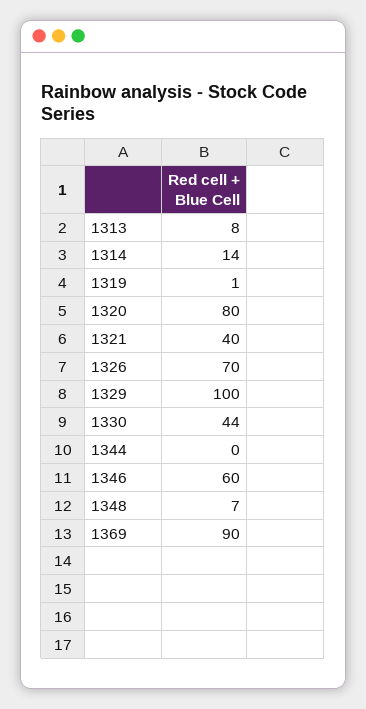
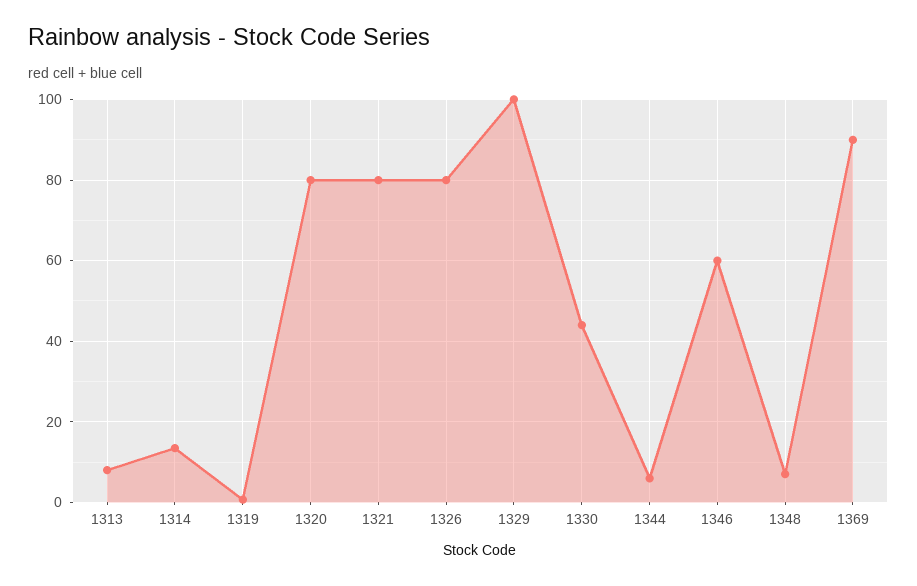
  {
    "1313": 8,
    "1314": 14,
    "1319": 1,
    "1320": 80,
-   "1321": 40,
+   "1321": 80,
-   "1326": 70,
+   "1326": 80,
    "1329": 100,
    "1330": 44,
-   "1344": 0,
+   "1344": 6,
    "1346": 60,
    "1348": 7,
    "1369": 90
  }

